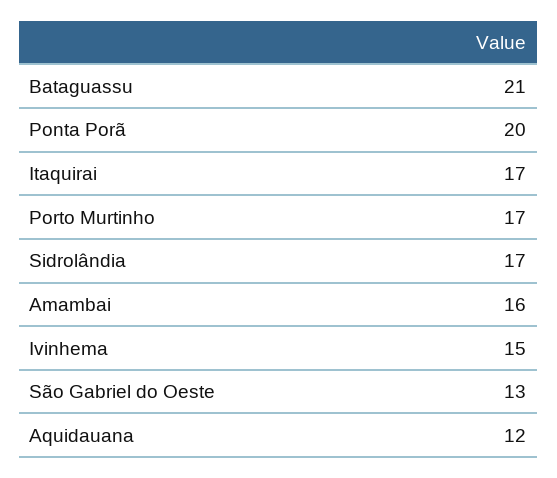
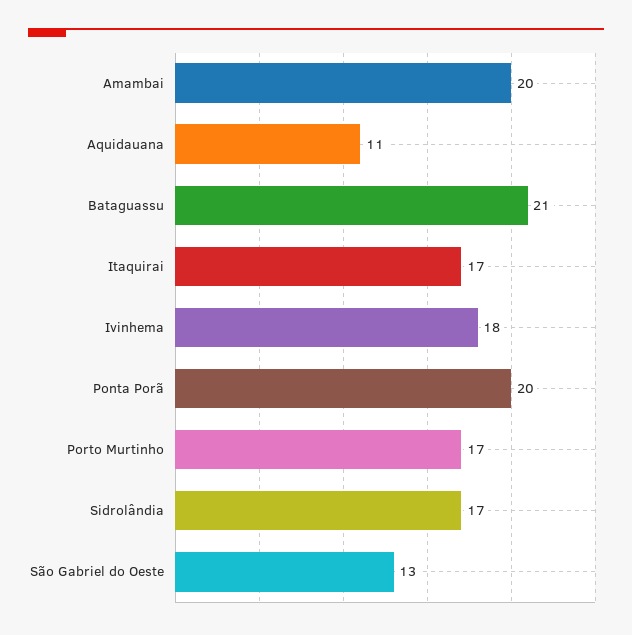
  {
    "Bataguassu": 21,
    "Ponta Porã": 20,
    "Itaquirai": 17,
    "Porto Murtinho": 17,
    "Sidrolândia": 17,
-   "Amambai": 16,
+   "Amambai": 20,
-   "Ivinhema": 15,
+   "Ivinhema": 18,
    "São Gabriel do Oeste": 13,
-   "Aquidauana": 12
+   "Aquidauana": 11
  }

